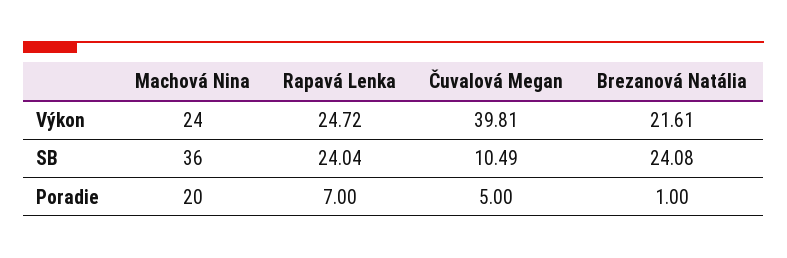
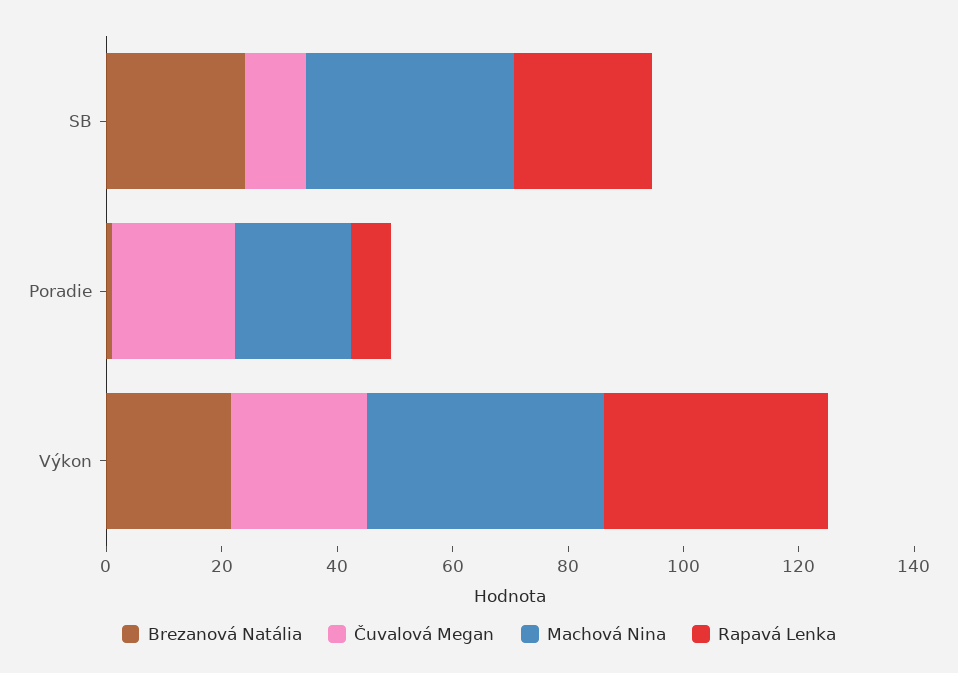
  {
    "Machová Nina": {
-     "Výkon": 24,
+     "Výkon": 40,
      "SB": 36,
      "Poradie": 20
    },
    "Rapavá Lenka": {
-     "Výkon": 24.72,
+     "Výkon": 40,
      "SB": 24.04,
      "Poradie": 7
    },
    "Čuvalová Megan": {
-     "Výkon": 39.81,
+     "Výkon": 25,
      "SB": 10.49,
-     "Poradie": 5
+     "Poradie": 20
    },
    "Brezanová Natália": {
      "Výkon": 21.61,
      "SB": 24.08,
      "Poradie": 1
    }
  }

